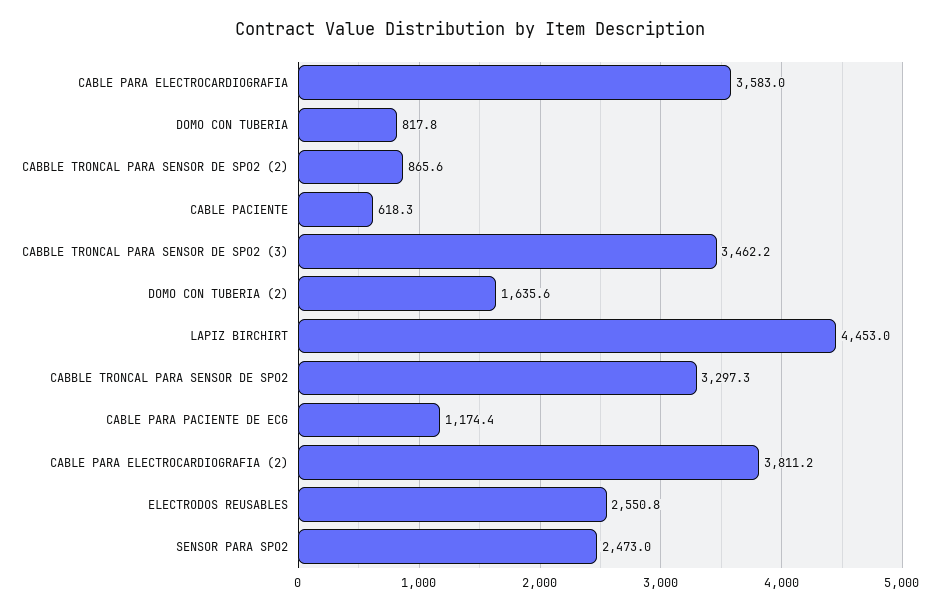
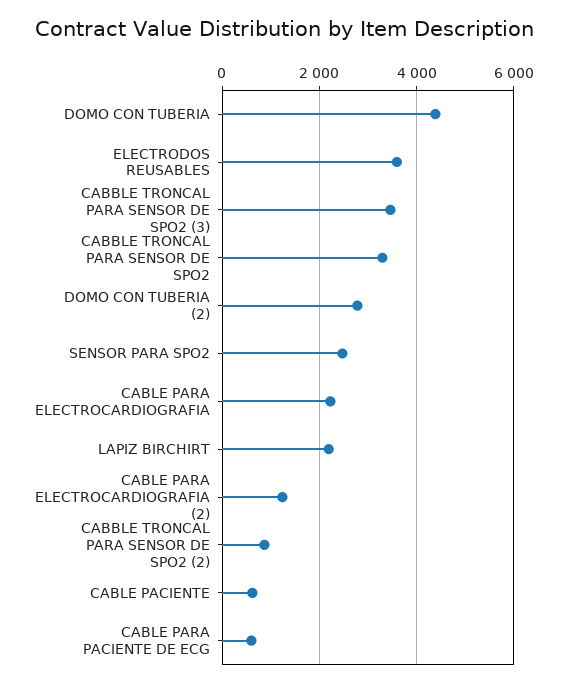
  {
-   "CABLE PARA ELECTROCARDIOGRAFIA": 3583,
+   "CABLE PARA ELECTROCARDIOGRAFIA": 2200,
-   "DOMO CON TUBERIA": 817.8,
+   "DOMO CON TUBERIA": 4400,
    "CABBLE TRONCAL PARA SENSOR DE SPO2 (2)": 865.6,
    "CABLE PACIENTE": 618.3,
    "CABBLE TRONCAL PARA SENSOR DE SPO2 (3)": 3462.2,
-   "DOMO CON TUBERIA (2)": 1635.6,
+   "DOMO CON TUBERIA (2)": 2800,
-   "LAPIZ BIRCHIRT": 4453,
+   "LAPIZ BIRCHIRT": 2200,
    "CABBLE TRONCAL PARA SENSOR DE SPO2": 3297.3,
-   "CABLE PARA PACIENTE DE ECG": 1174.4,
+   "CABLE PARA PACIENTE DE ECG": 600,
-   "CABLE PARA ELECTROCARDIOGRAFIA (2)": 3811.2,
+   "CABLE PARA ELECTROCARDIOGRAFIA (2)": 1200,
-   "ELECTRODOS REUSABLES": 2550.8,
+   "ELECTRODOS REUSABLES": 3600,
    "SENSOR PARA SPO2": 2473
  }

